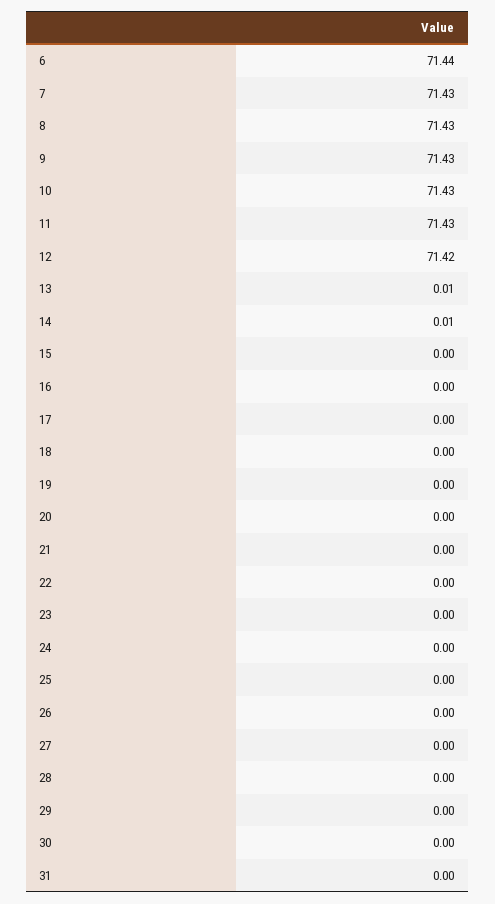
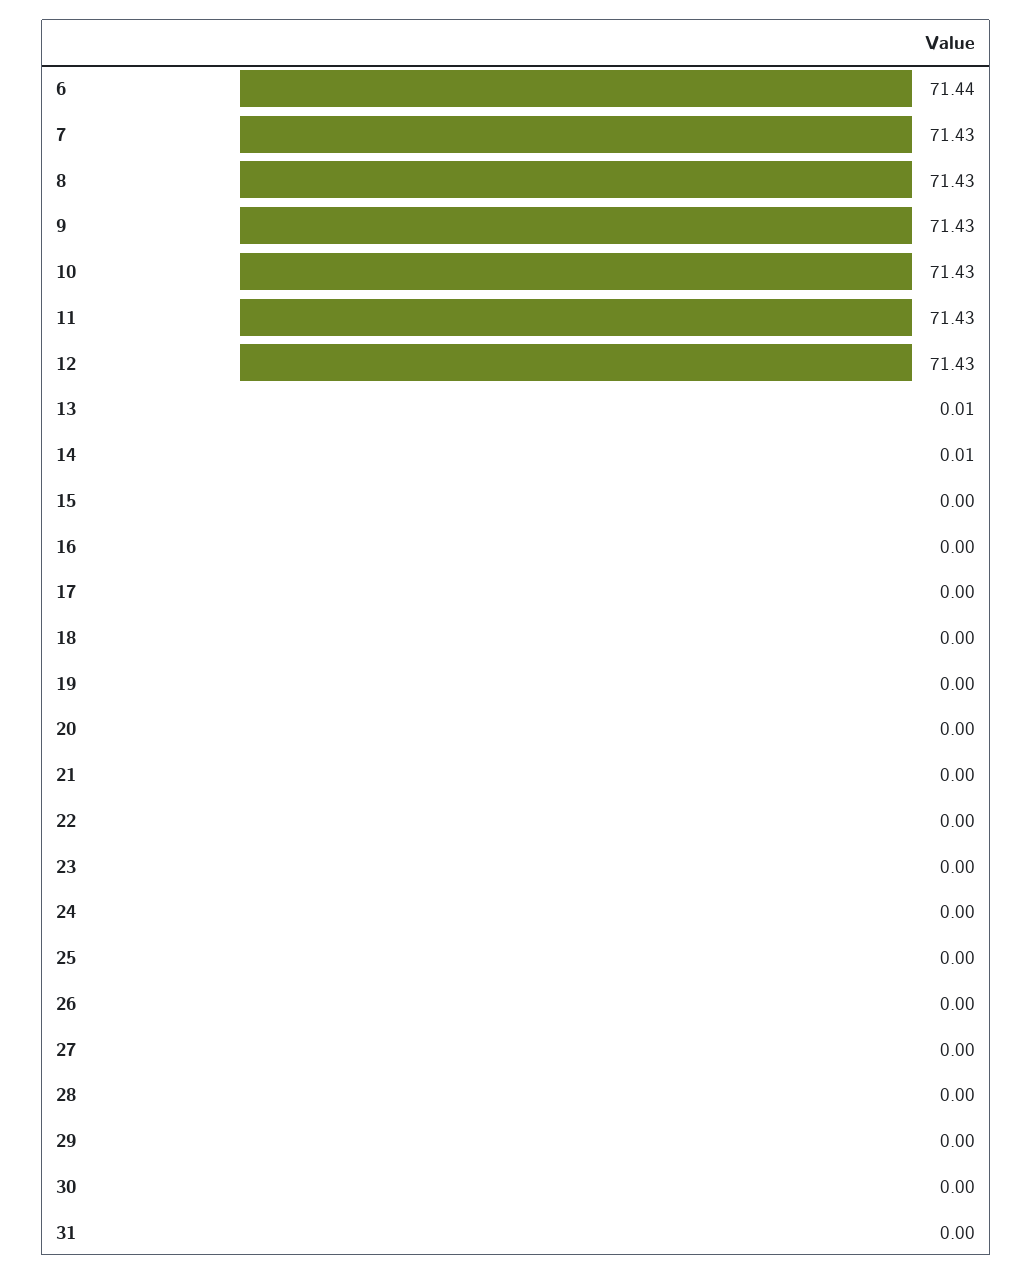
  {
    "6": 71.44,
    "7": 71.43,
    "8": 71.43,
    "9": 71.43,
    "10": 71.43,
    "11": 71.43,
-   "12": 71.42,
+   "12": 71.43,
    "13": 0.01,
    "14": 0.01,
    "15": 0,
    "16": 0,
    "17": 0,
    "18": 0,
    "19": 0,
    "20": 0,
    "21": 0,
    "22": 0,
    "23": 0,
    "24": 0,
    "25": 0,
    "26": 0,
    "27": 0,
    "28": 0,
    "29": 0,
    "30": 0,
    "31": 0
  }

